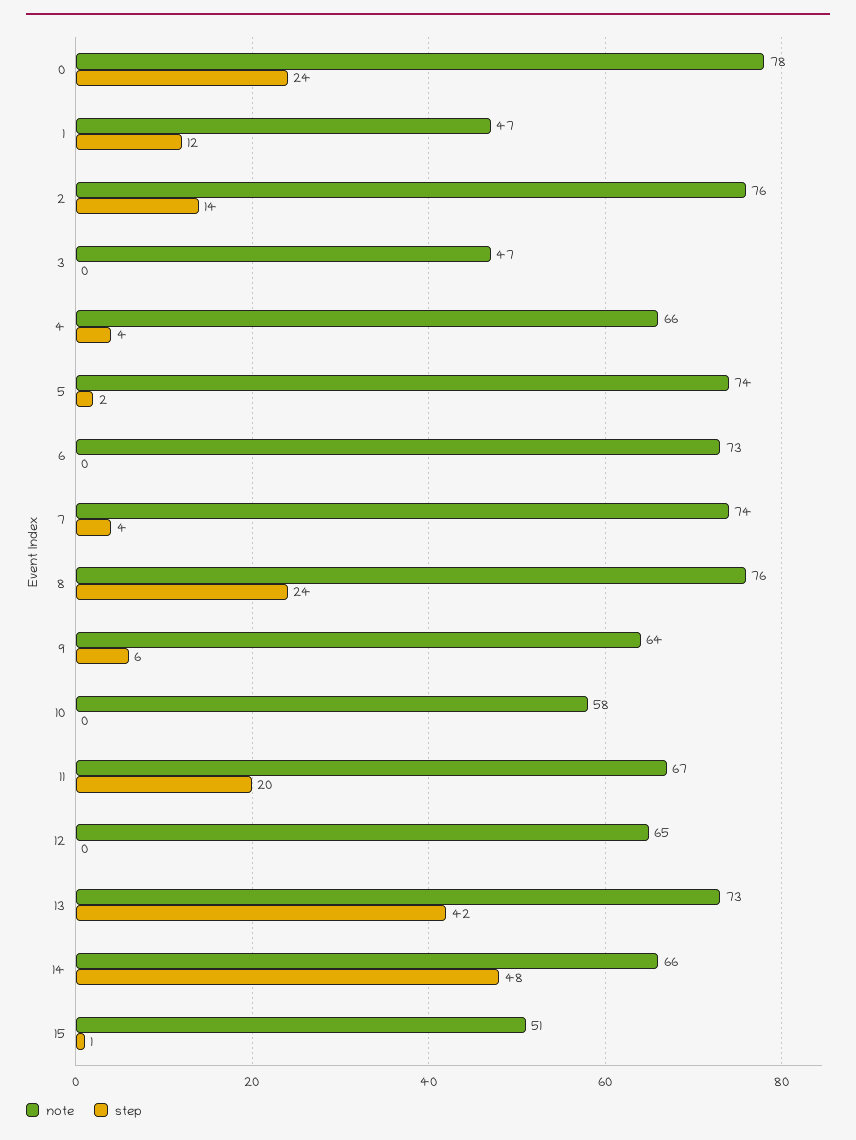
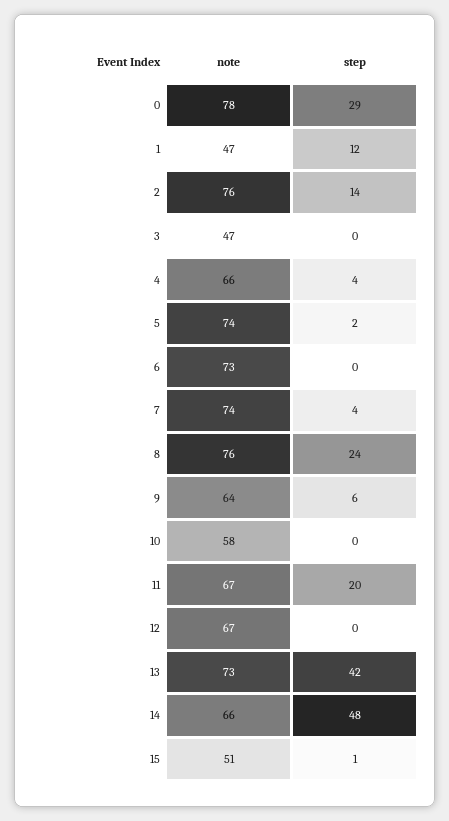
  {
    "note": {
      "0": 78,
      "1": 47,
      "2": 76,
      "3": 47,
      "4": 66,
      "5": 74,
      "6": 73,
      "7": 74,
      "8": 76,
      "9": 64,
      "10": 58,
      "11": 67,
-     "12": 65,
+     "12": 67,
      "13": 73,
      "14": 66,
      "15": 51
    },
    "step": {
-     "0": 24,
+     "0": 29,
      "1": 12,
      "2": 14,
      "3": 0,
      "4": 4,
      "5": 2,
      "6": 0,
      "7": 4,
      "8": 24,
      "9": 6,
      "10": 0,
      "11": 20,
      "12": 0,
      "13": 42,
      "14": 48,
      "15": 1
    }
  }

